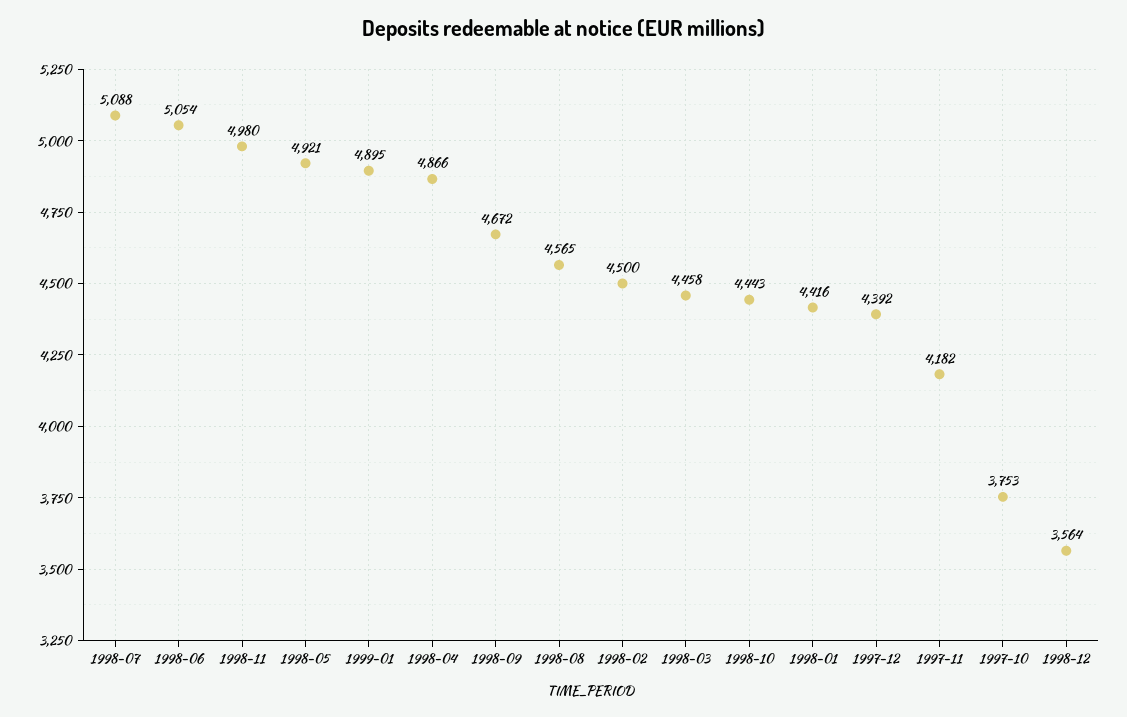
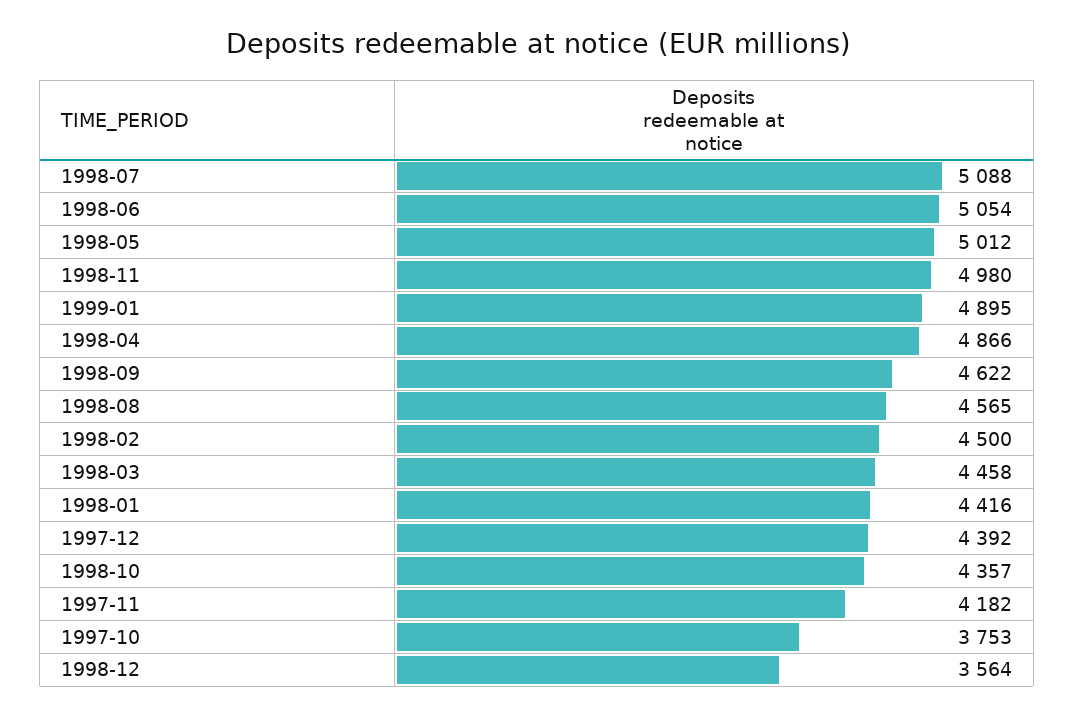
  {
    "1998-07": 5088,
    "1998-06": 5054,
    "1998-11": 4980,
-   "1998-05": 4921,
+   "1998-05": 5012,
    "1999-01": 4895,
    "1998-04": 4866,
-   "1998-09": 4672,
+   "1998-09": 4622,
    "1998-08": 4565,
    "1998-02": 4500,
    "1998-03": 4458,
-   "1998-10": 4443,
+   "1998-10": 4357,
    "1998-01": 4416,
    "1997-12": 4392,
    "1997-11": 4182,
    "1997-10": 3753,
    "1998-12": 3564
  }

